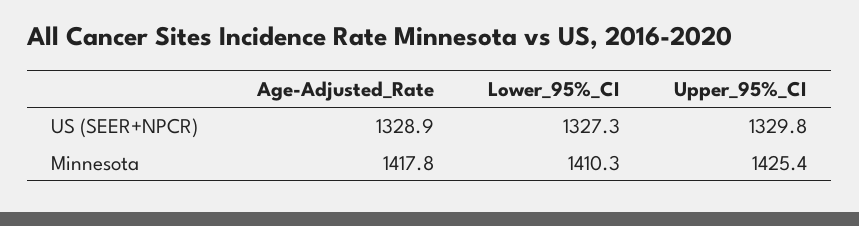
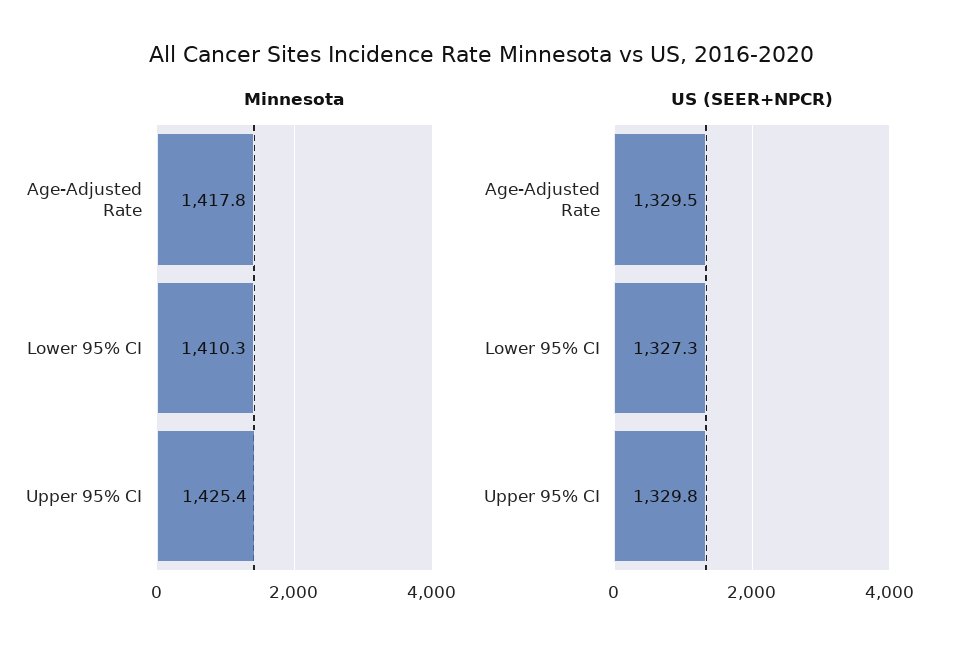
  {
    "US (SEER+NPCR)": {
-     "Age-Adjusted_Rate": 1328.9,
+     "Age-Adjusted_Rate": 1329.5,
      "Lower_95%_CI": 1327.3,
      "Upper_95%_CI": 1329.8
    },
    "Minnesota": {
      "Age-Adjusted_Rate": 1417.8,
      "Lower_95%_CI": 1410.3,
      "Upper_95%_CI": 1425.4
    }
  }

